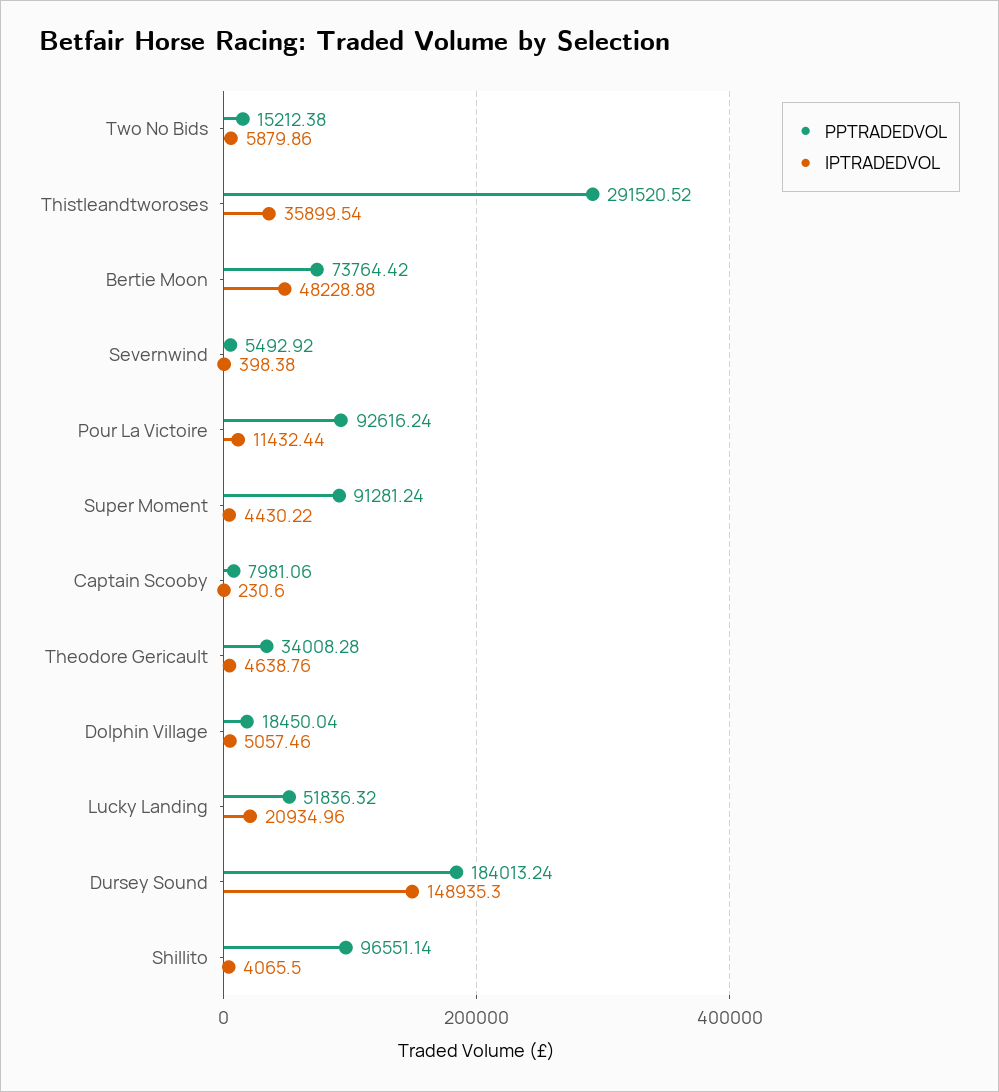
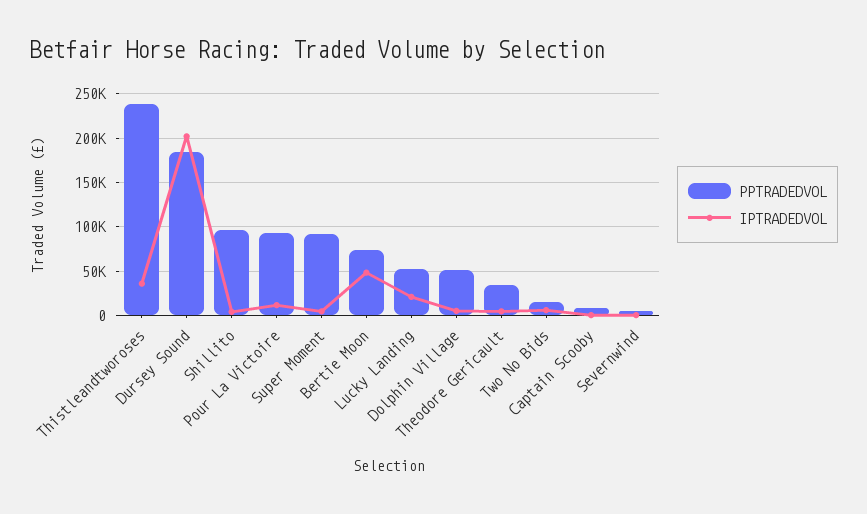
  {
    "PPTRADEDVOL": {
      "Two No Bids": 15212.38,
-     "Thistleandtworoses": 291520.52,
+     "Thistleandtworoses": 240000,
      "Bertie Moon": 73764.42,
      "Severnwind": 5492.92,
      "Pour La Victoire": 92616.24,
      "Super Moment": 91281.24,
      "Captain Scooby": 7981.06,
      "Theodore Gericault": 34008.28,
-     "Dolphin Village": 18450.04,
+     "Dolphin Village": 50000,
      "Lucky Landing": 51836.32,
      "Dursey Sound": 184013.24,
      "Shillito": 96551.14
    },
    "IPTRADEDVOL": {
      "Two No Bids": 5879.86,
      "Thistleandtworoses": 35899.54,
      "Bertie Moon": 48228.88,
      "Severnwind": 398.38,
      "Pour La Victoire": 11432.44,
      "Super Moment": 4430.22,
      "Captain Scooby": 230.6,
      "Theodore Gericault": 4638.76,
      "Dolphin Village": 5057.46,
      "Lucky Landing": 20934.96,
-     "Dursey Sound": 148935.3,
+     "Dursey Sound": 200000,
      "Shillito": 4065.5
    }
  }

